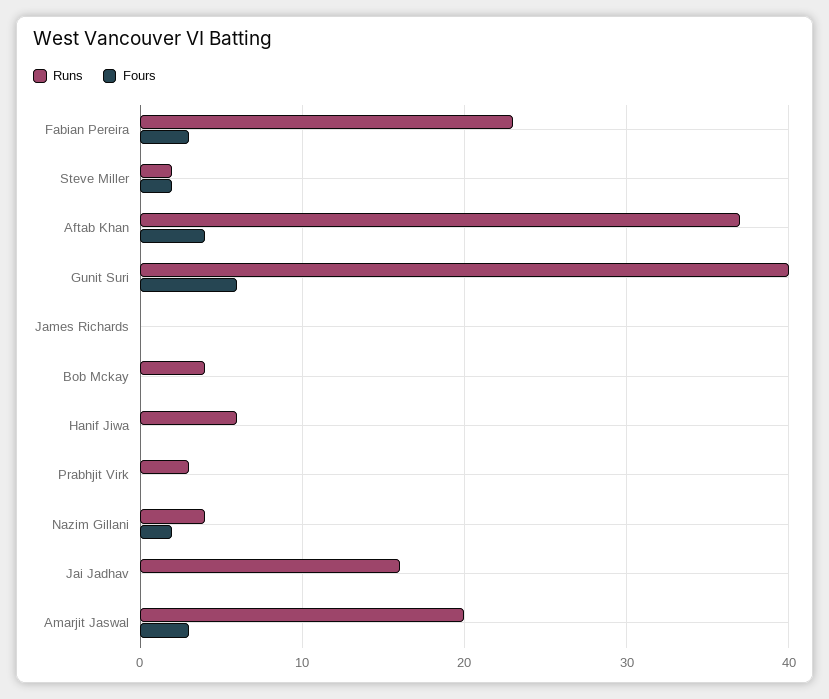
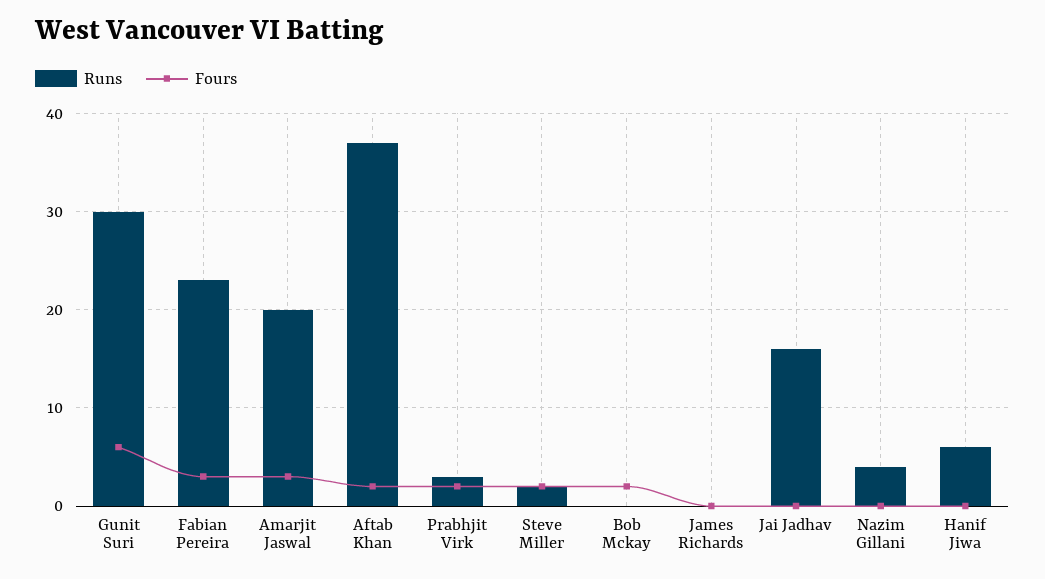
  {
    "Runs": {
      "Fabian Pereira": 23,
      "Steve Miller": 2,
      "Aftab Khan": 37,
-     "Gunit Suri": 40,
+     "Gunit Suri": 30,
      "James Richards": 0,
-     "Bob Mckay": 4,
+     "Bob Mckay": 0,
      "Hanif Jiwa": 6,
      "Prabhjit Virk": 3,
      "Nazim Gillani": 4,
      "Jai Jadhav": 16,
      "Amarjit Jaswal": 20
    },
    "Fours": {
      "Fabian Pereira": 3,
      "Steve Miller": 2,
-     "Aftab Khan": 4,
+     "Aftab Khan": 2,
      "Gunit Suri": 6,
      "James Richards": 0,
-     "Bob Mckay": 0,
+     "Bob Mckay": 2,
      "Hanif Jiwa": 0,
-     "Prabhjit Virk": 0,
+     "Prabhjit Virk": 2,
-     "Nazim Gillani": 2,
+     "Nazim Gillani": 0,
      "Jai Jadhav": 0,
      "Amarjit Jaswal": 3
    }
  }

